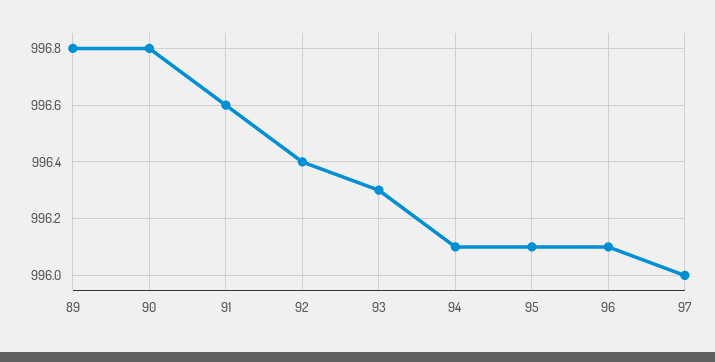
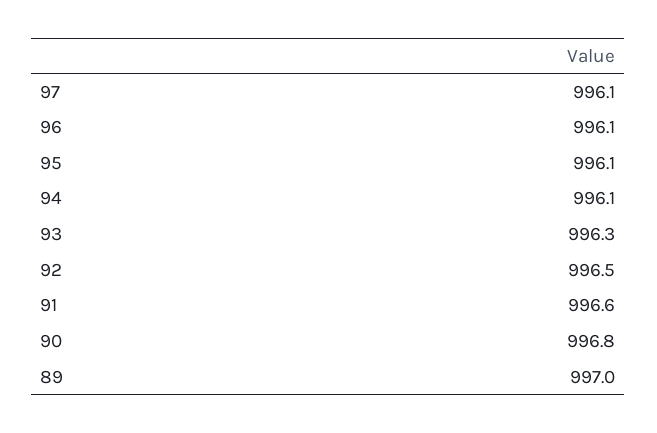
  {
-   "89": 996.8,
+   "89": 997,
    "90": 996.8,
    "91": 996.6,
-   "92": 996.4,
+   "92": 996.5,
    "93": 996.3,
    "94": 996.1,
    "95": 996.1,
    "96": 996.1,
-   "97": 996
+   "97": 996.1
  }

